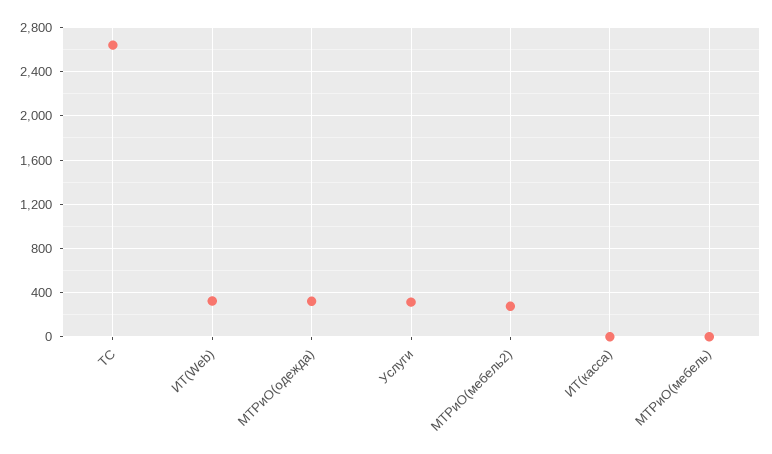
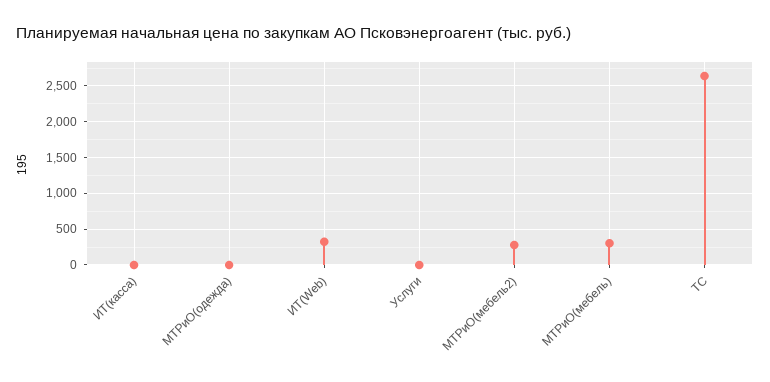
  {
    "ТС": 2600,
    "ИТ(Web)": 300,
-   "МТРиО(одежда)": 300,
+   "МТРиО(одежда)": 0,
-   "Услуги": 300,
+   "Услуги": 0,
    "МТРиО(мебель2)": 300,
    "ИТ(касса)": 0,
-   "МТРиО(мебель)": 0
+   "МТРиО(мебель)": 300
  }

